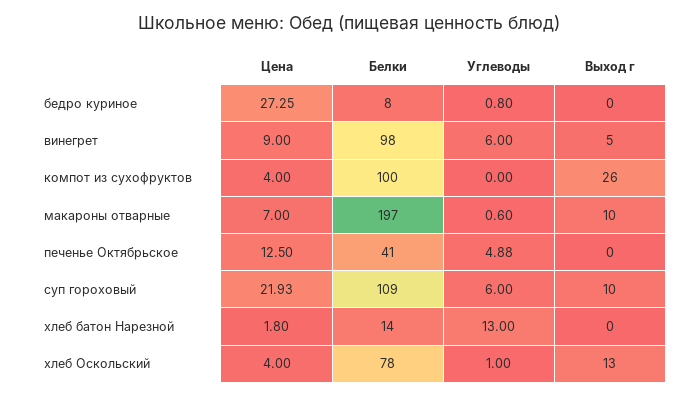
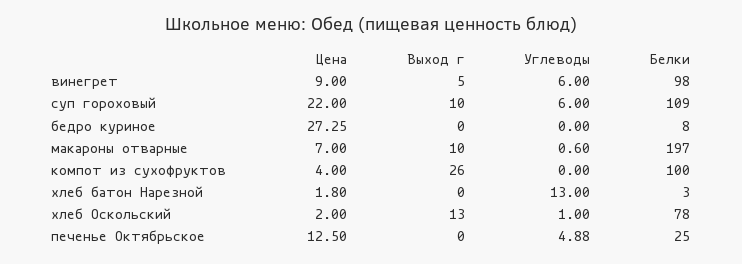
  {
    "Цена": {
      "бедро куриное": 27.25,
      "винегрет": 9,
      "компот из сухофруктов": 4,
      "макароны отварные": 7,
      "печенье Октябрьское": 12.5,
-     "суп гороховый": 21.93,
+     "суп гороховый": 22,
      "хлеб батон Нарезной": 1.8,
-     "хлеб Оскольский": 4
+     "хлеб Оскольский": 2
    },
    "Белки": {
      "бедро куриное": 8,
      "винегрет": 98,
      "компот из сухофруктов": 100,
      "макароны отварные": 197,
-     "печенье Октябрьское": 41,
+     "печенье Октябрьское": 25,
      "суп гороховый": 109,
-     "хлеб батон Нарезной": 14,
+     "хлеб батон Нарезной": 3,
      "хлеб Оскольский": 78
    },
    "Углеводы": {
-     "бедро куриное": 0.8,
+     "бедро куриное": 0,
      "винегрет": 6,
      "компот из сухофруктов": 0,
      "макароны отварные": 0.6,
      "печенье Октябрьское": 4.88,
      "суп гороховый": 6,
      "хлеб батон Нарезной": 13,
      "хлеб Оскольский": 1
    },
    "Выход г": {
      "бедро куриное": 0,
      "винегрет": 5,
      "компот из сухофруктов": 26,
      "макароны отварные": 10,
      "печенье Октябрьское": 0,
      "суп гороховый": 10,
      "хлеб батон Нарезной": 0,
      "хлеб Оскольский": 13
    }
  }

